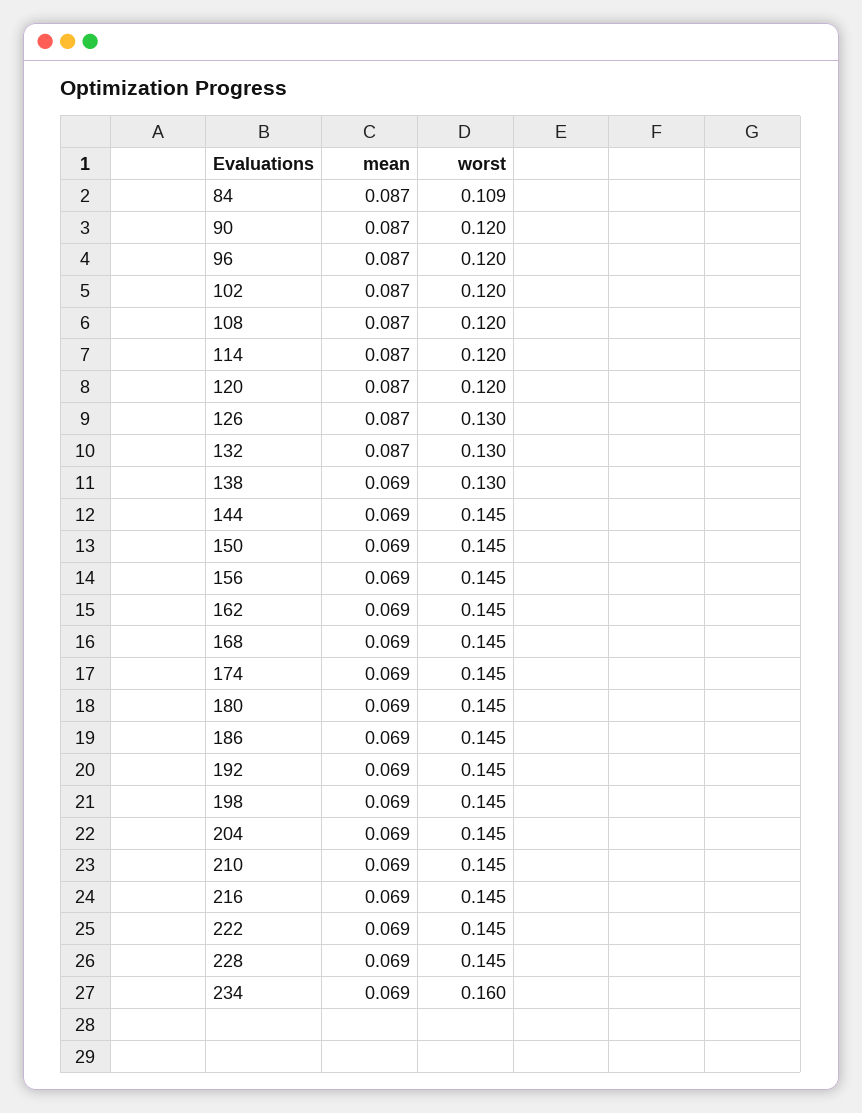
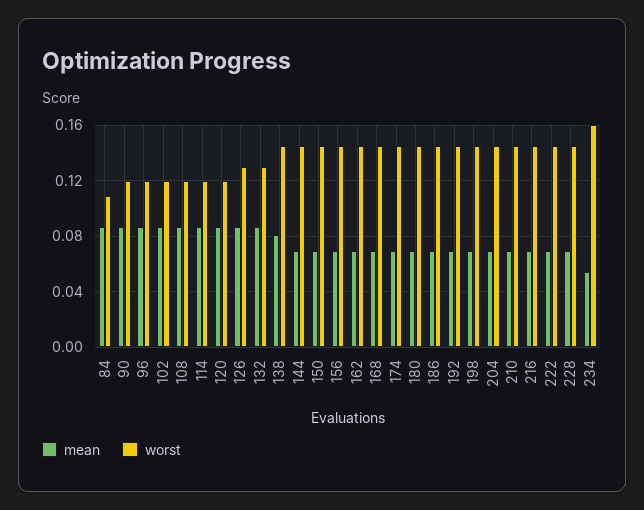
  {
    "mean": {
      "84": 0.087,
      "90": 0.087,
      "96": 0.087,
      "102": 0.087,
      "108": 0.087,
      "114": 0.087,
      "120": 0.087,
      "126": 0.087,
      "132": 0.087,
-     "138": 0.069,
+     "138": 0.08,
      "144": 0.069,
      "150": 0.069,
      "156": 0.069,
      "162": 0.069,
      "168": 0.069,
      "174": 0.069,
      "180": 0.069,
      "186": 0.069,
      "192": 0.069,
      "198": 0.069,
      "204": 0.069,
      "210": 0.069,
      "216": 0.069,
      "222": 0.069,
      "228": 0.069,
-     "234": 0.069
+     "234": 0.055
    },
    "worst": {
      "84": 0.109,
      "90": 0.12,
      "96": 0.12,
      "102": 0.12,
      "108": 0.12,
      "114": 0.12,
      "120": 0.12,
      "126": 0.13,
      "132": 0.13,
-     "138": 0.13,
+     "138": 0.145,
      "144": 0.145,
      "150": 0.145,
      "156": 0.145,
      "162": 0.145,
      "168": 0.145,
      "174": 0.145,
      "180": 0.145,
      "186": 0.145,
      "192": 0.145,
      "198": 0.145,
      "204": 0.145,
      "210": 0.145,
      "216": 0.145,
      "222": 0.145,
      "228": 0.145,
      "234": 0.16
    }
  }

